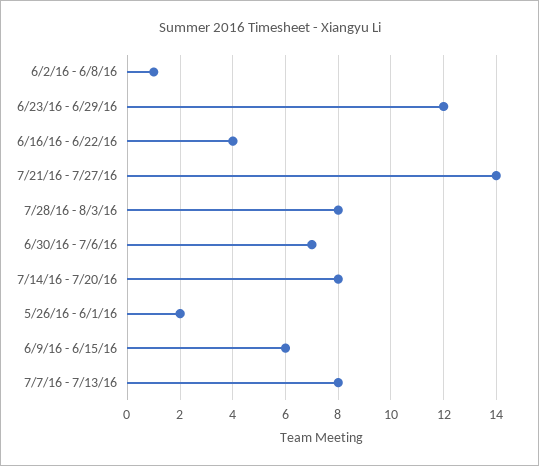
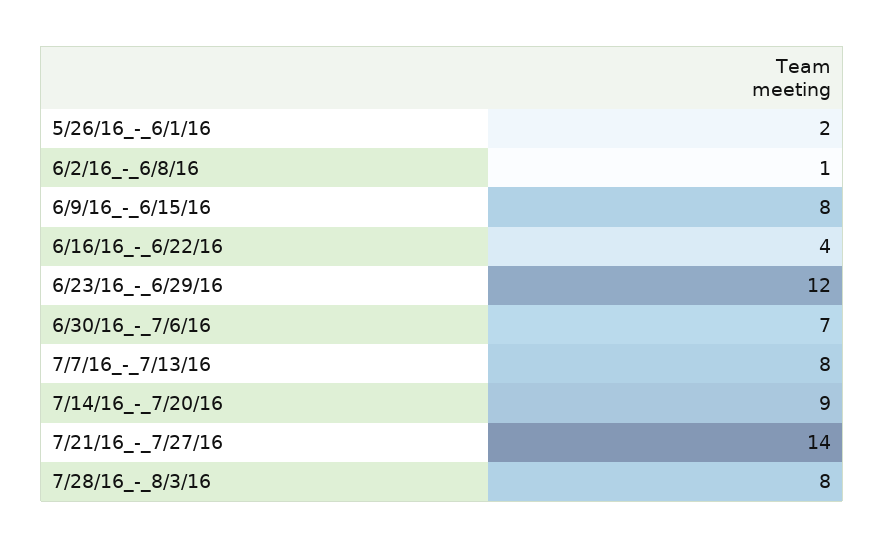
  {
    "6/2/16 - 6/8/16": 1,
    "6/23/16 - 6/29/16": 12,
    "6/16/16 - 6/22/16": 4,
    "7/21/16 - 7/27/16": 14,
    "7/28/16 - 8/3/16": 8,
    "6/30/16 - 7/6/16": 7,
-   "7/14/16 - 7/20/16": 8,
+   "7/14/16 - 7/20/16": 9,
    "5/26/16 - 6/1/16": 2,
-   "6/9/16 - 6/15/16": 6,
+   "6/9/16 - 6/15/16": 8,
    "7/7/16 - 7/13/16": 8
  }

